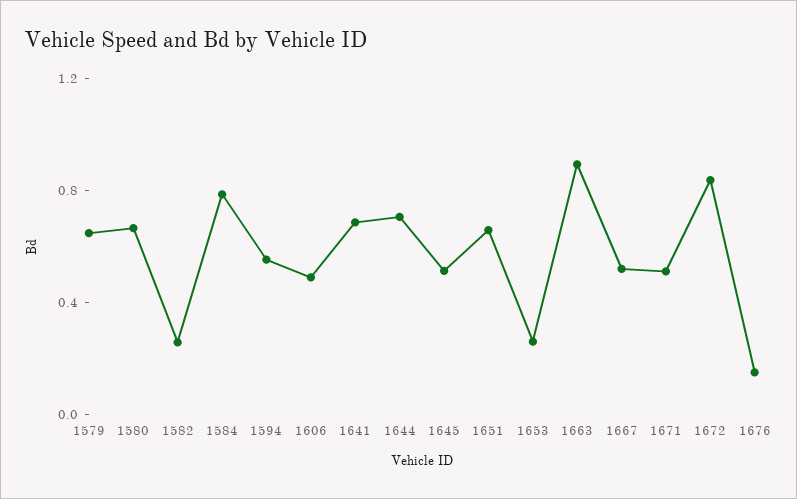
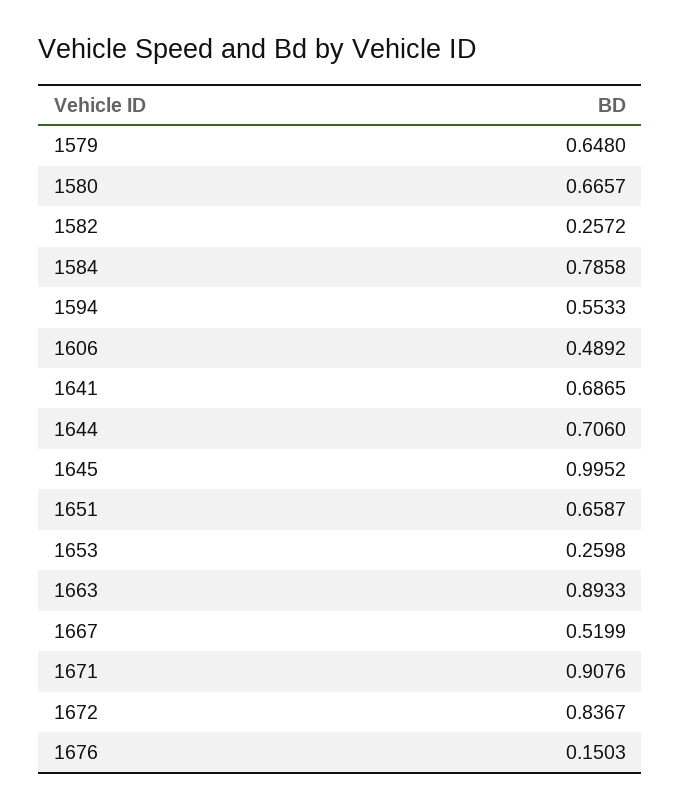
  {
    "1579": 0.648,
    "1580": 0.6657,
    "1582": 0.2572,
    "1584": 0.7858,
    "1594": 0.5533,
    "1606": 0.4892,
    "1641": 0.6865,
    "1644": 0.706,
-   "1645": 0.5,
+   "1645": 0.9952,
    "1651": 0.6587,
    "1653": 0.2598,
    "1663": 0.8933,
    "1667": 0.5199,
-   "1671": 0.5,
+   "1671": 0.9076,
    "1672": 0.8367,
    "1676": 0.1503
  }

